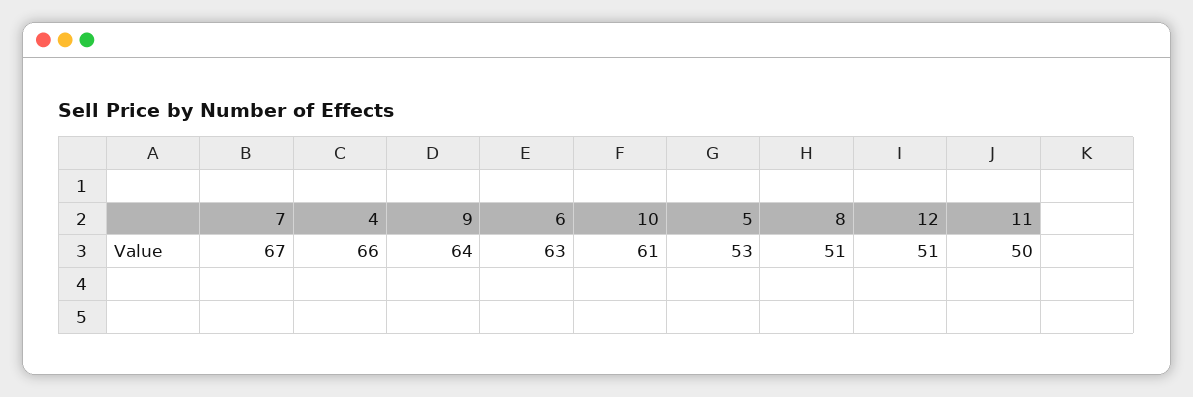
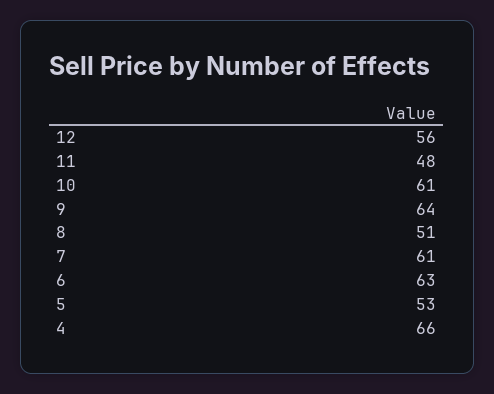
  {
-   "7": 67,
+   "7": 61,
    "4": 66,
    "9": 64,
    "6": 63,
    "10": 61,
    "5": 53,
    "8": 51,
-   "12": 51,
+   "12": 56,
-   "11": 50
+   "11": 48
  }

